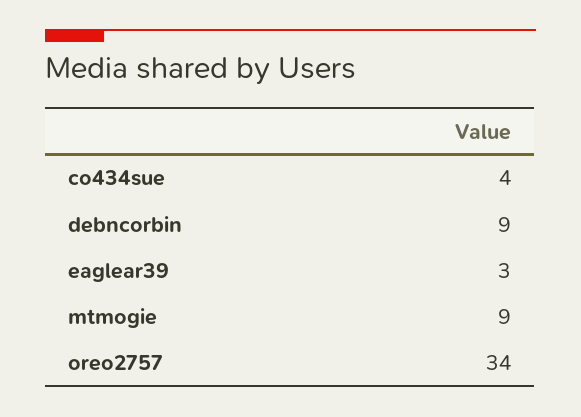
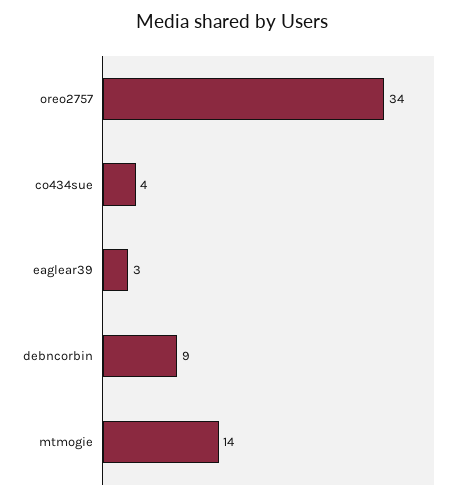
  {
    "co434sue": 4,
    "debncorbin": 9,
    "eaglear39": 3,
-   "mtmogie": 9,
+   "mtmogie": 14,
    "oreo2757": 34
  }

